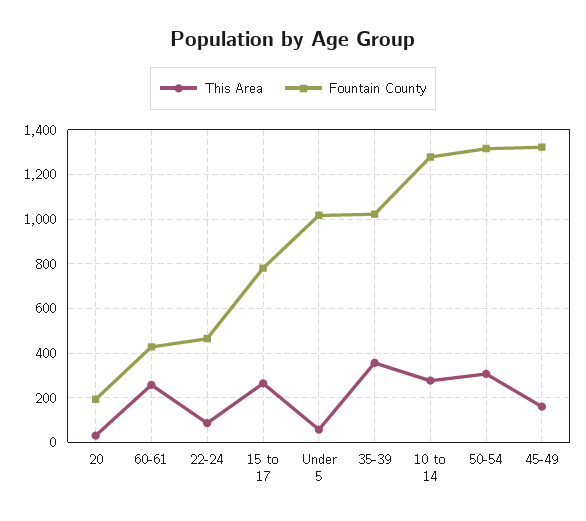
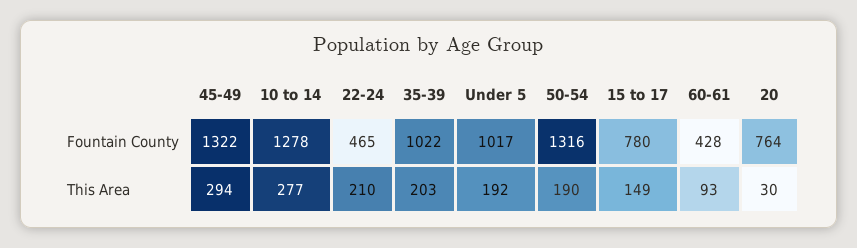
  {
    "This Area": {
      "20": 30,
-     "60-61": 250,
+     "60-61": 93,
-     "22-24": 100,
+     "22-24": 210,
-     "15 to 17": 250,
+     "15 to 17": 149,
-     "Under 5": 50,
+     "Under 5": 192,
-     "35-39": 350,
+     "35-39": 203,
      "10 to 14": 277,
-     "50-54": 300,
+     "50-54": 190,
-     "45-49": 150
+     "45-49": 294
    },
    "Fountain County": {
-     "20": 200,
+     "20": 764,
      "60-61": 428,
      "22-24": 465,
      "15 to 17": 780,
      "Under 5": 1017,
      "35-39": 1022,
      "10 to 14": 1278,
      "50-54": 1316,
      "45-49": 1322
    }
  }

